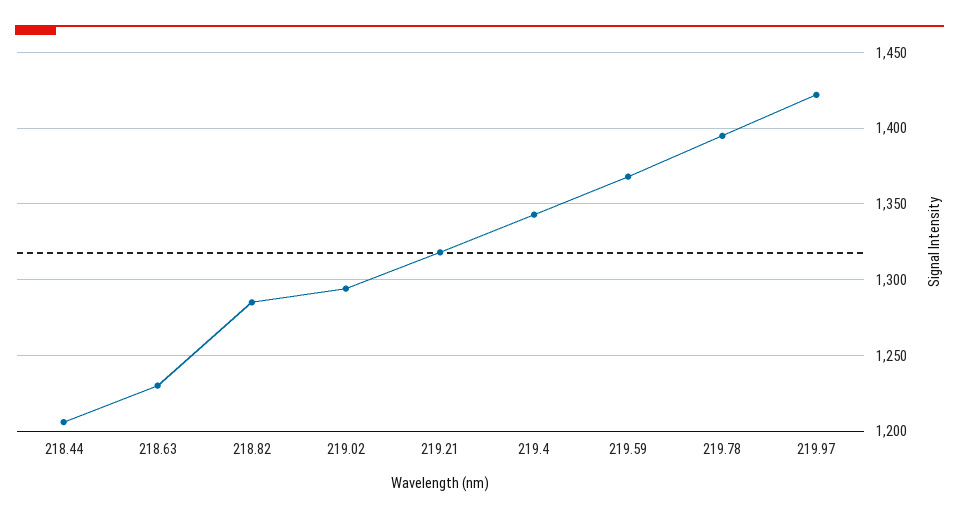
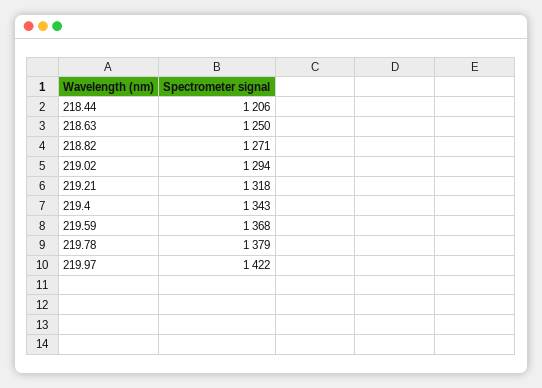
  {
    "218.44": 1206,
-   "218.63": 1230,
+   "218.63": 1250,
-   "218.82": 1285,
+   "218.82": 1271,
    "219.02": 1294,
    "219.21": 1318,
    "219.4": 1343,
    "219.59": 1368,
-   "219.78": 1395,
+   "219.78": 1379,
    "219.97": 1422
  }

